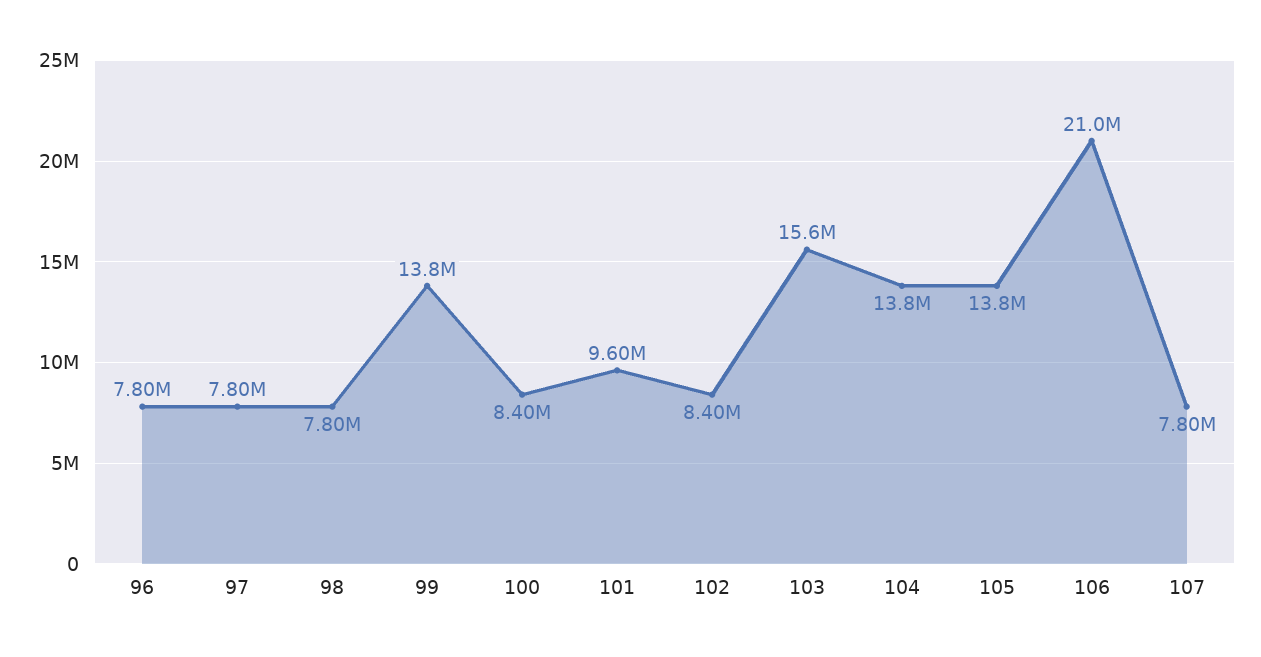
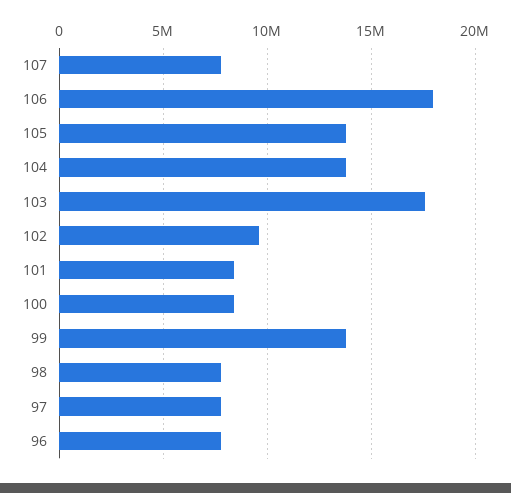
  {
    "96": 7800000,
    "97": 7800000,
    "98": 7800000,
    "99": 13800000,
    "100": 8400000,
-   "101": 9600000,
+   "101": 8500000,
-   "102": 8400000,
+   "102": 9500000,
-   "103": 15600000,
+   "103": 17500000,
    "104": 13800000,
    "105": 13800000,
-   "106": 21000000,
+   "106": 18000000,
    "107": 7800000
  }

